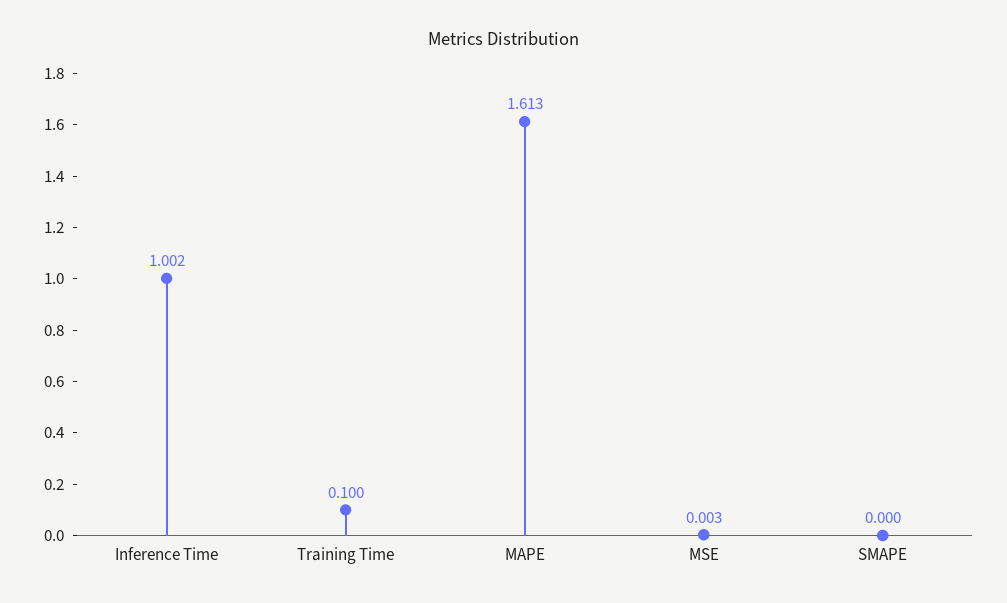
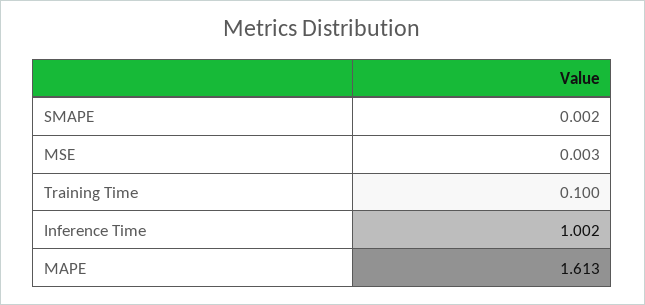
  {
    "Inference Time": 1.002,
    "Training Time": 0.1,
    "MAPE": 1.613,
    "MSE": 0.003,
-   "SMAPE": 0
+   "SMAPE": 0.002
  }

